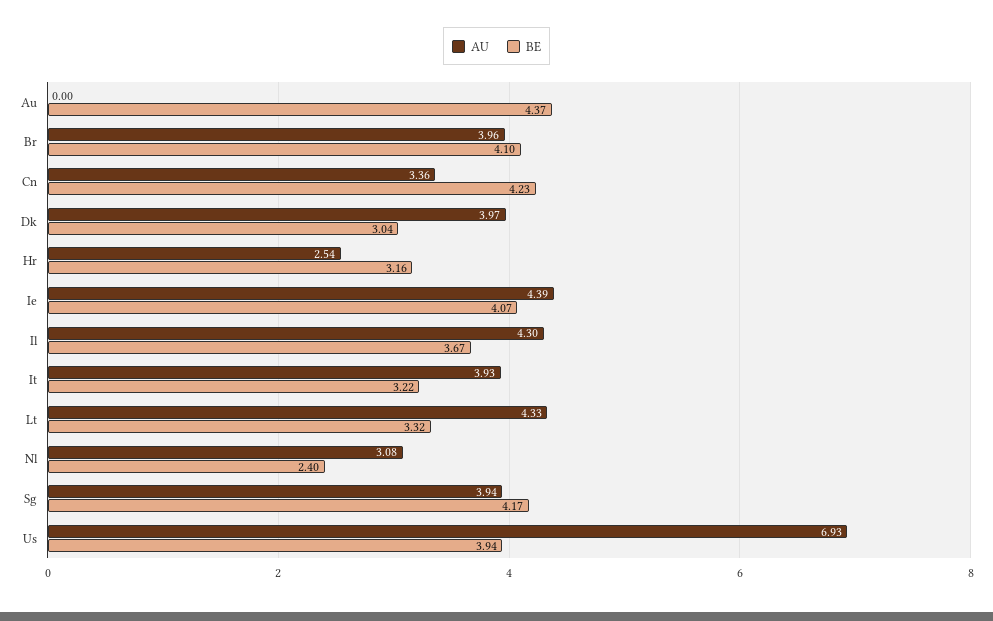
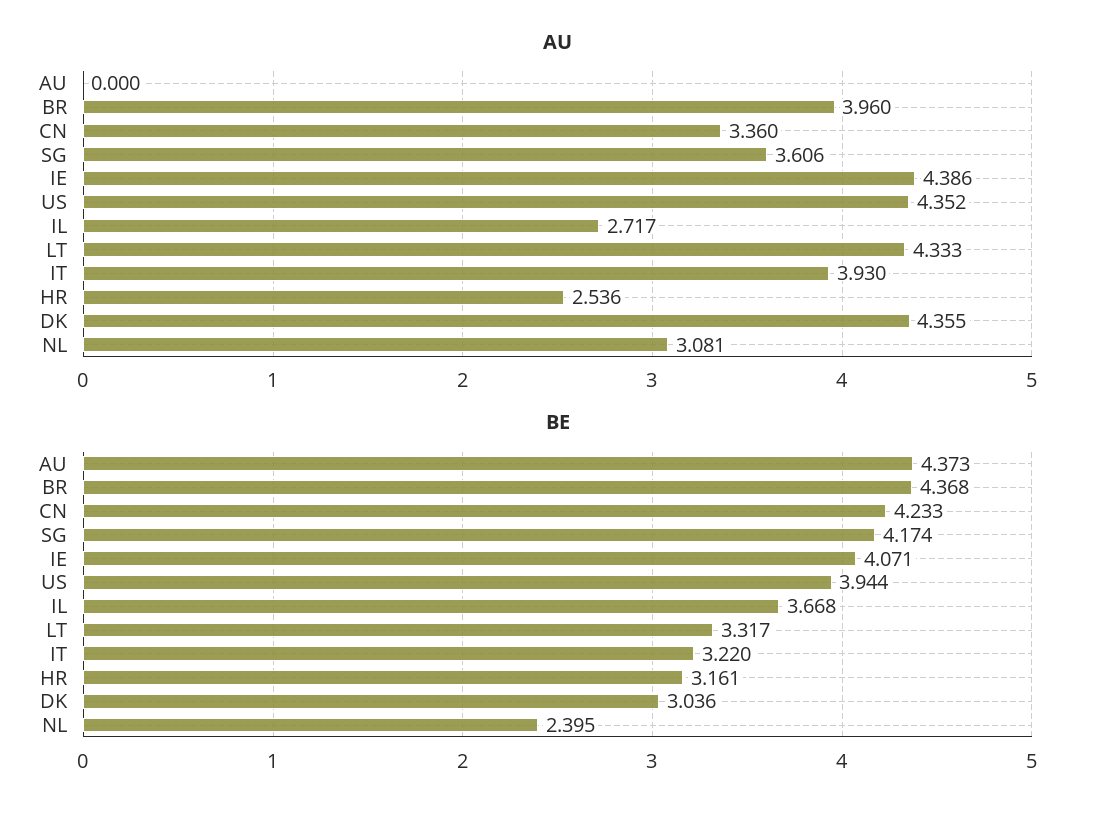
  {
    "AU": {
      "Au": 0,
      "Br": 3.96,
      "Cn": 3.36,
-     "Dk": 3.97,
+     "Dk": 4.355,
      "Hr": 2.536,
      "Ie": 4.386,
-     "Il": 4.3,
+     "Il": 2.717,
      "It": 3.93,
      "Lt": 4.333,
      "Nl": 3.081,
-     "Sg": 3.94,
+     "Sg": 3.606,
-     "Us": 6.93
+     "Us": 4.352
    },
    "BE": {
      "Au": 4.373,
-     "Br": 4.1,
+     "Br": 4.368,
      "Cn": 4.233,
      "Dk": 3.036,
      "Hr": 3.161,
      "Ie": 4.071,
      "Il": 3.668,
      "It": 3.22,
      "Lt": 3.317,
      "Nl": 2.395,
      "Sg": 4.174,
      "Us": 3.944
    }
  }

